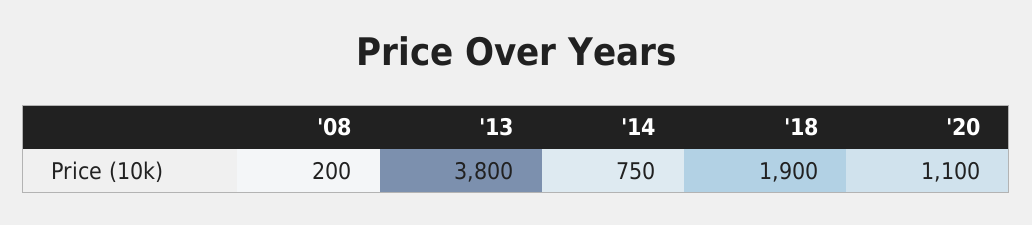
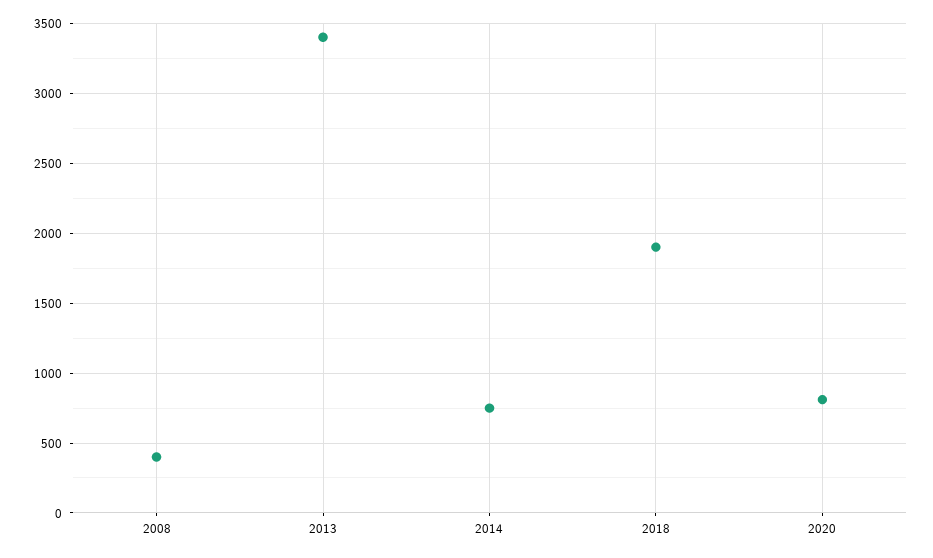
  {
-   "'08": 200,
+   "'08": 400,
-   "'13": 3800,
+   "'13": 3400,
    "'14": 750,
    "'18": 1900,
-   "'20": 1100
+   "'20": 800
  }

